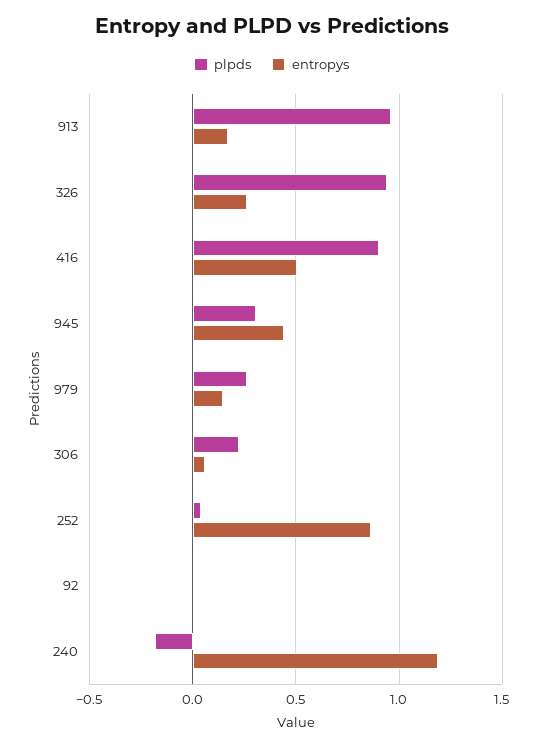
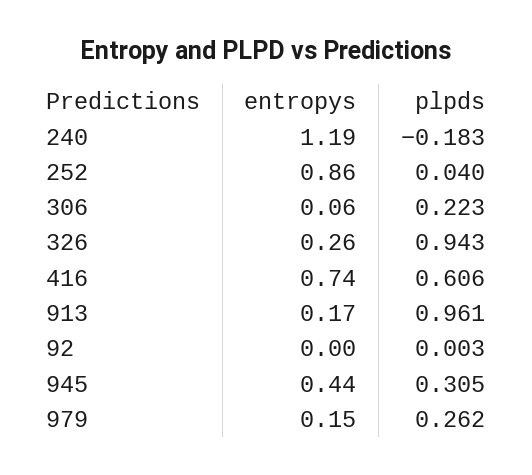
  {
    "plpds": {
      "913": 0.961,
      "326": 0.943,
-     "416": 0.9,
+     "416": 0.606,
      "945": 0.305,
      "979": 0.262,
      "306": 0.223,
      "252": 0.04,
      "92": 0.003,
      "240": -0.183
    },
    "entropys": {
      "913": 0.17,
      "326": 0.26,
-     "416": 0.5,
+     "416": 0.74,
      "945": 0.44,
      "979": 0.15,
      "306": 0.06,
      "252": 0.86,
      "92": 0,
      "240": 1.19
    }
  }

